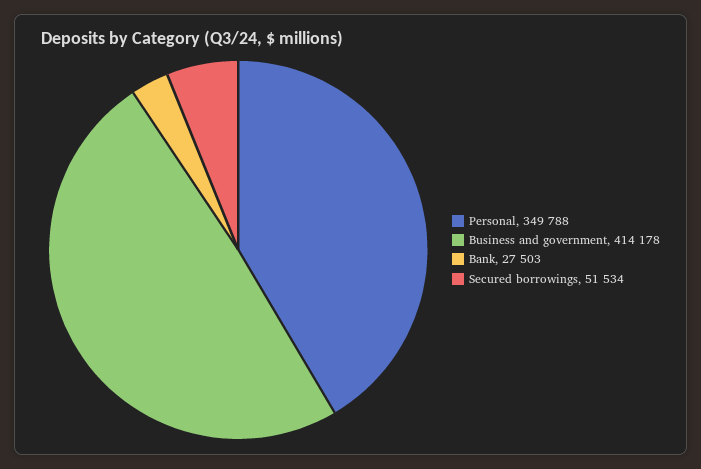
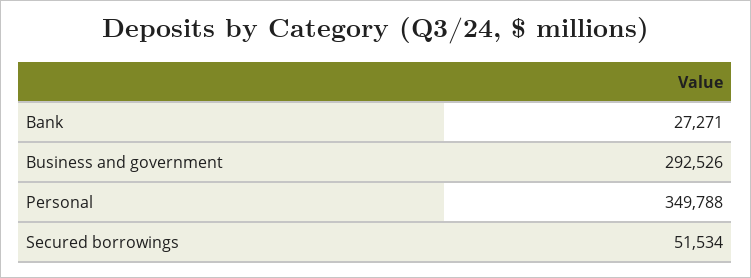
  {
    "Personal": 349788,
-   "Business and government": 414178,
+   "Business and government": 292526,
-   "Bank": 27503,
+   "Bank": 27271,
    "Secured borrowings": 51534
  }

